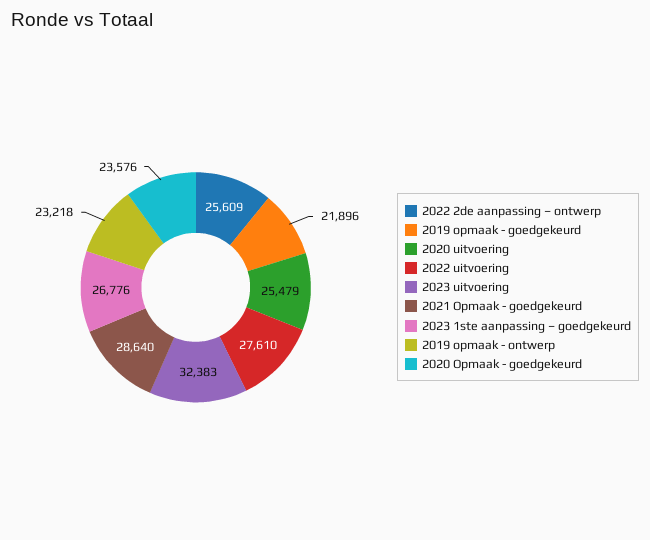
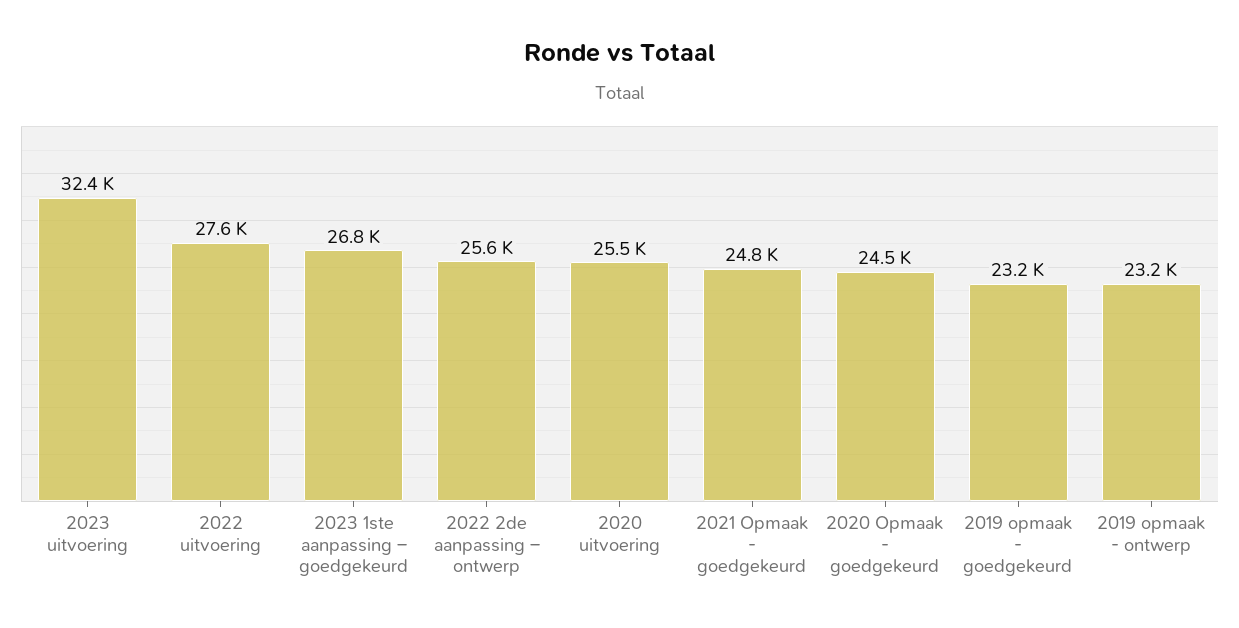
  {
    "2022 2de aanpassing – ontwerp": 25609,
-   "2019 opmaak - goedgekeurd": 21896,
+   "2019 opmaak - goedgekeurd": 23200,
    "2020 uitvoering": 25479,
    "2022 uitvoering": 27610,
    "2023 uitvoering": 32383,
-   "2021 Opmaak - goedgekeurd": 28640,
+   "2021 Opmaak - goedgekeurd": 24800,
    "2023 1ste aanpassing – goedgekeurd": 26776,
    "2019 opmaak - ontwerp": 23218,
-   "2020 Opmaak - goedgekeurd": 23576
+   "2020 Opmaak - goedgekeurd": 24500
  }

